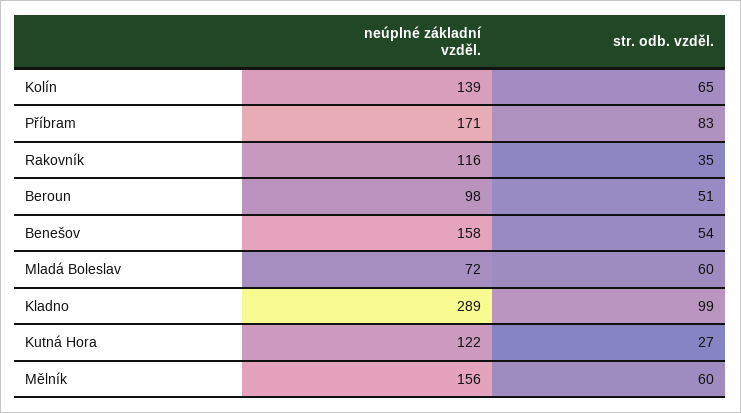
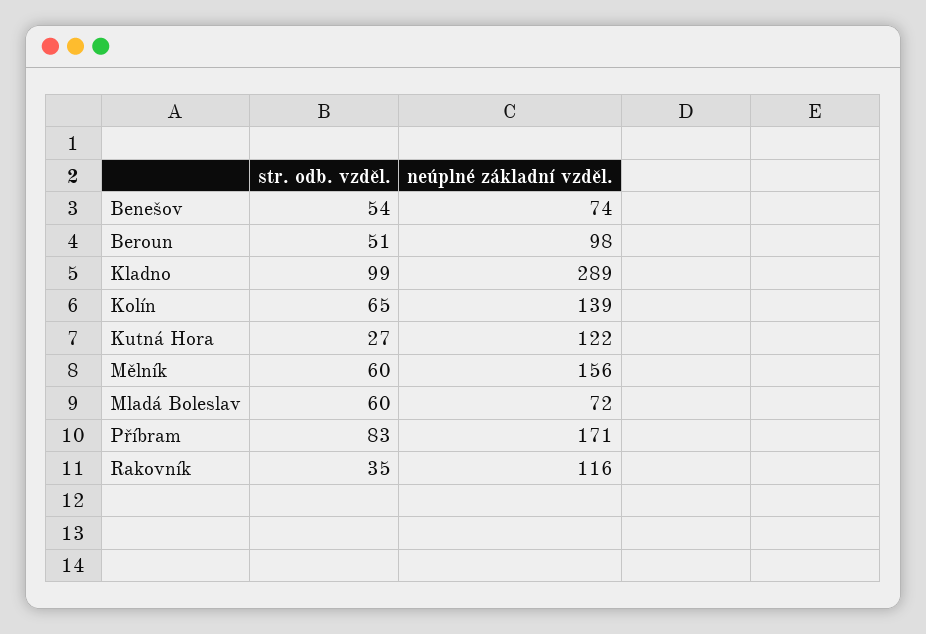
  {
    "neúplné základní vzděl.": {
      "Kolín": 139,
      "Příbram": 171,
      "Rakovník": 116,
      "Beroun": 98,
-     "Benešov": 158,
+     "Benešov": 74,
      "Mladá Boleslav": 72,
      "Kladno": 289,
      "Kutná Hora": 122,
      "Mělník": 156
    },
    "str. odb. vzděl.": {
      "Kolín": 65,
      "Příbram": 83,
      "Rakovník": 35,
      "Beroun": 51,
      "Benešov": 54,
      "Mladá Boleslav": 60,
      "Kladno": 99,
      "Kutná Hora": 27,
      "Mělník": 60
    }
  }

